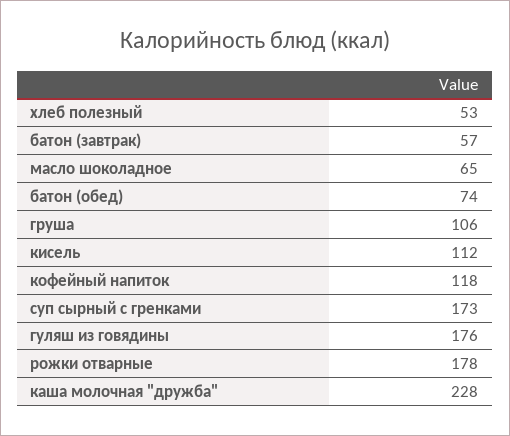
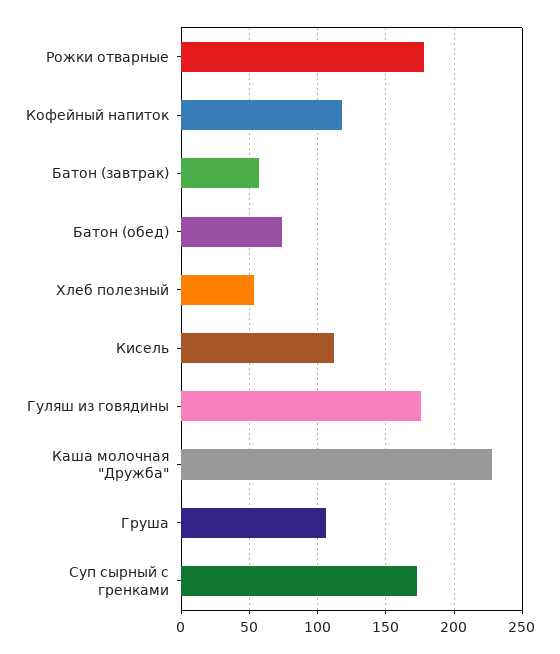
  {
    "хлеб полезный": 53,
    "батон (завтрак)": 57,
-   "масло шоколадное": 65,
    "батон (обед)": 74,
    "груша": 106,
    "кисель": 112,
    "кофейный напиток": 118,
    "суп сырный с гренками": 173,
    "гуляш из говядины": 176,
    "рожки отварные": 178,
    "каша молочная \"дружба\"": 228
  }

